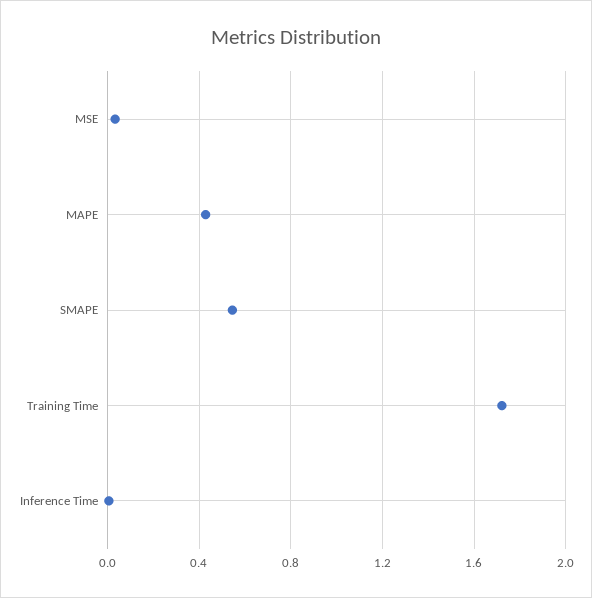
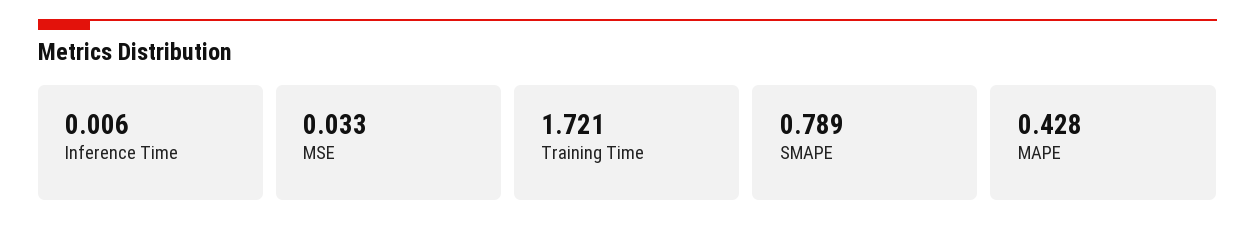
  {
    "MSE": 0.033,
    "MAPE": 0.428,
-   "SMAPE": 0.55,
+   "SMAPE": 0.789,
    "Training Time": 1.721,
    "Inference Time": 0.006
  }

